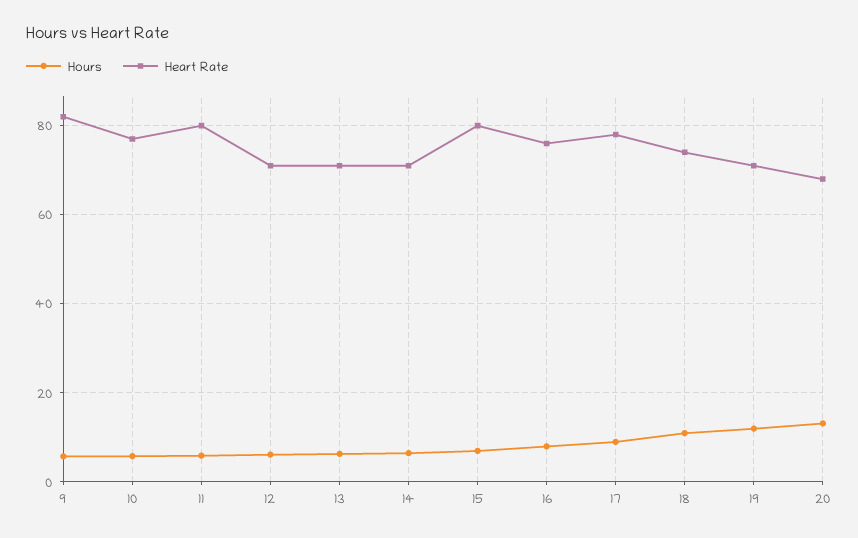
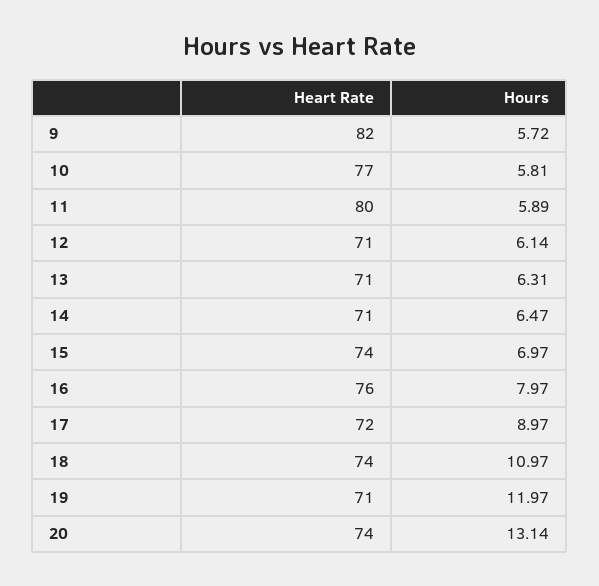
  {
    "Hours": {
      "9": 5.72,
      "10": 5.81,
      "11": 5.89,
      "12": 6.14,
      "13": 6.31,
      "14": 6.47,
      "15": 6.97,
      "16": 7.97,
      "17": 8.97,
      "18": 10.97,
      "19": 11.97,
      "20": 13.14
    },
    "Heart Rate": {
      "9": 82,
      "10": 77,
      "11": 80,
      "12": 71,
      "13": 71,
      "14": 71,
-     "15": 80,
+     "15": 74,
      "16": 76,
-     "17": 78,
+     "17": 72,
      "18": 74,
      "19": 71,
-     "20": 68
+     "20": 74
    }
  }

